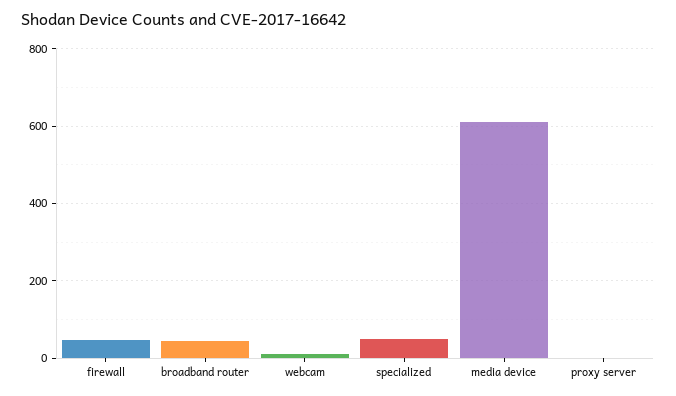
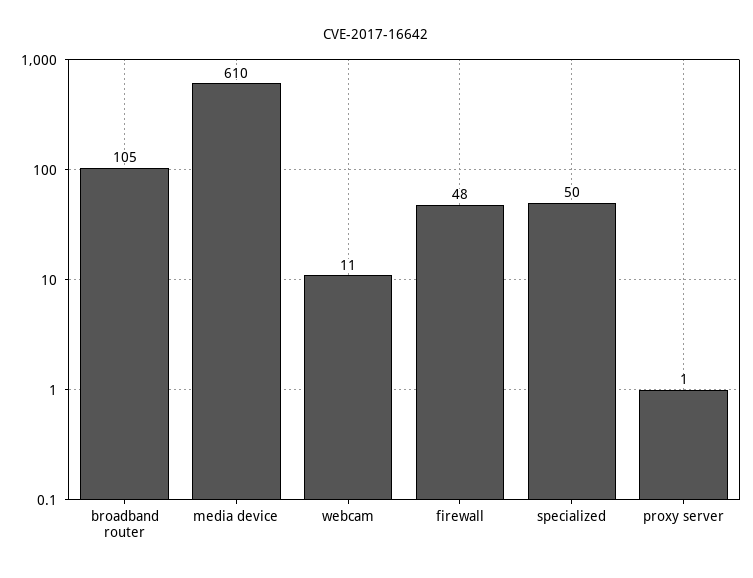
  {
    "firewall": 48,
-   "broadband router": 40,
+   "broadband router": 105,
    "webcam": 11,
    "specialized": 50,
    "media device": 610,
    "proxy server": 1
  }

